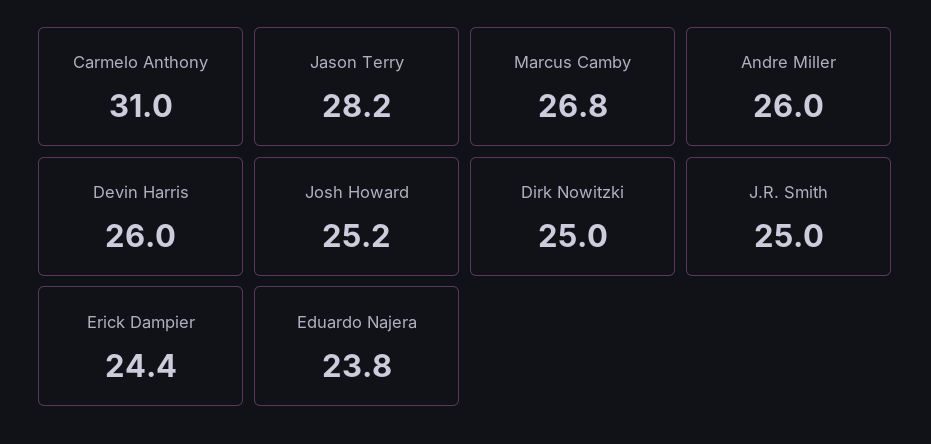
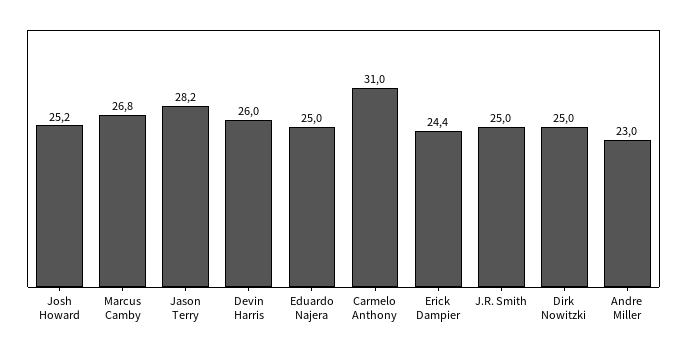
  {
    "Carmelo Anthony": 31,
    "Jason Terry": 28.2,
    "Marcus Camby": 26.8,
-   "Andre Miller": 26,
+   "Andre Miller": 23,
    "Devin Harris": 26,
    "Josh Howard": 25.2,
    "Dirk Nowitzki": 25,
    "J.R. Smith": 25,
    "Erick Dampier": 24.4,
-   "Eduardo Najera": 23.8
+   "Eduardo Najera": 25
  }

